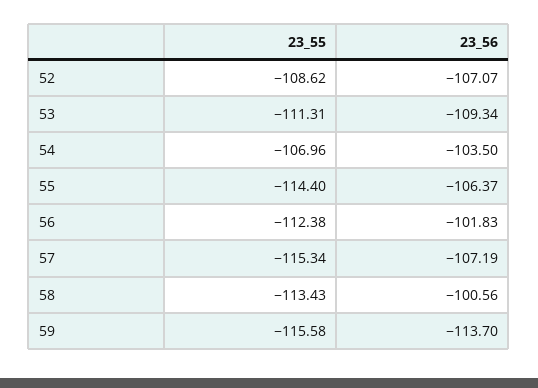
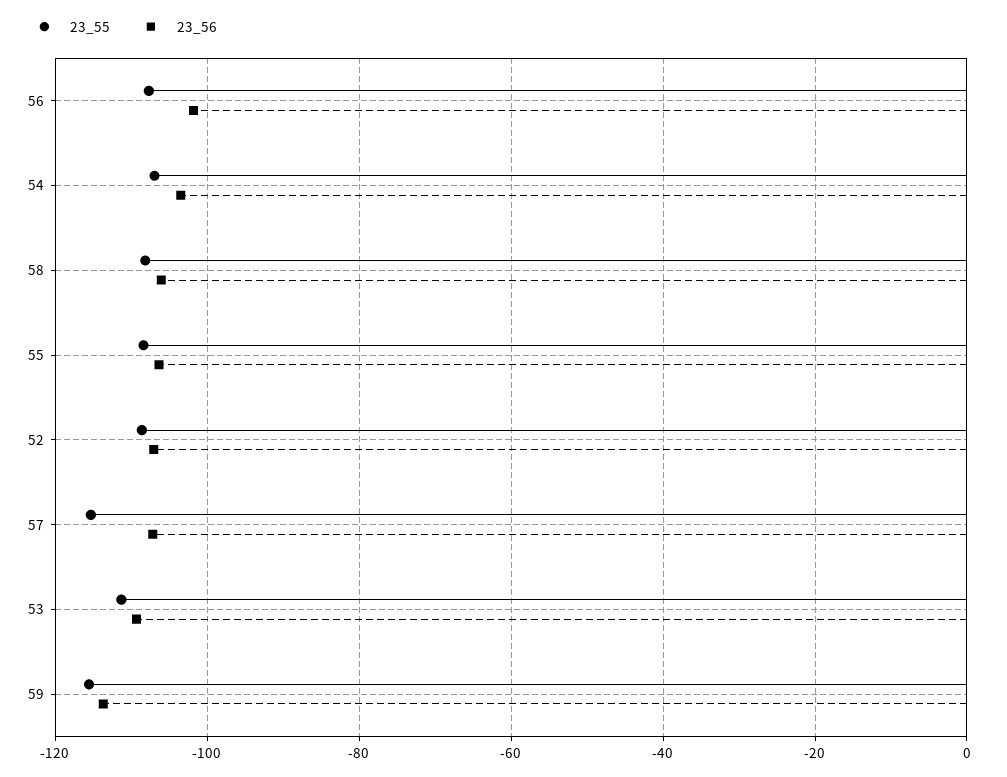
  {
    "23_55": {
      "52": -108.62,
      "53": -111.31,
      "54": -106.96,
-     "55": -114.4,
+     "55": -108,
-     "56": -112.38,
+     "56": -108,
      "57": -115.34,
-     "58": -113.43,
+     "58": -108,
      "59": -115.58
    },
    "23_56": {
      "52": -107.07,
      "53": -109.34,
      "54": -103.5,
      "55": -106.37,
      "56": -101.83,
      "57": -107.19,
-     "58": -100.56,
+     "58": -106,
      "59": -113.7
    }
  }

